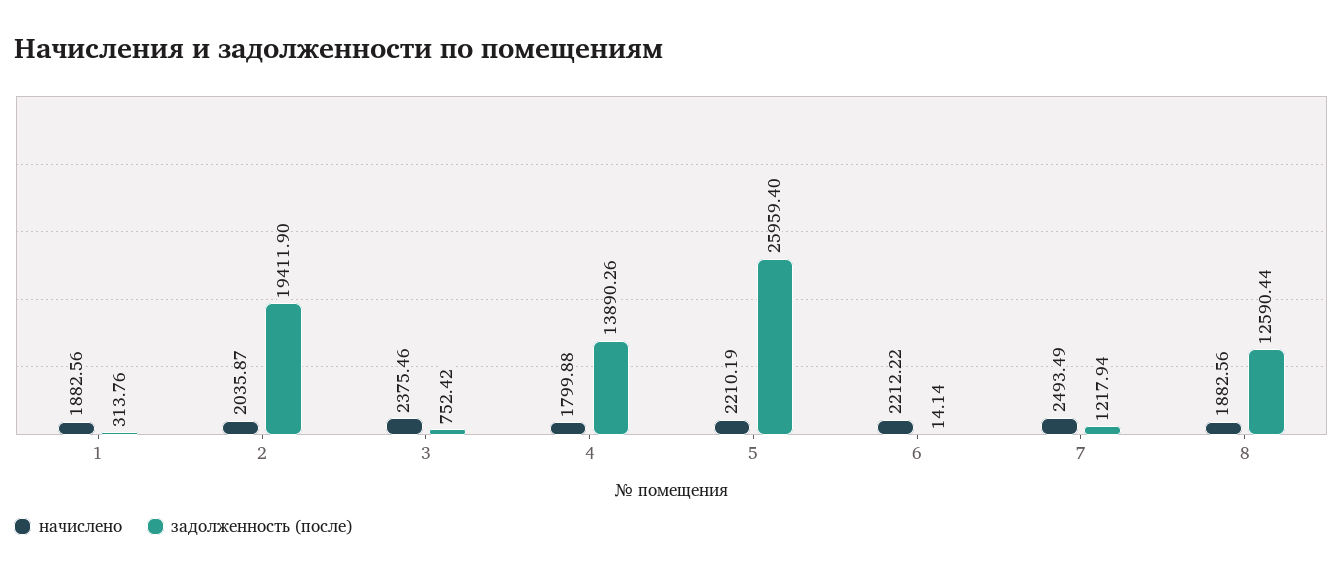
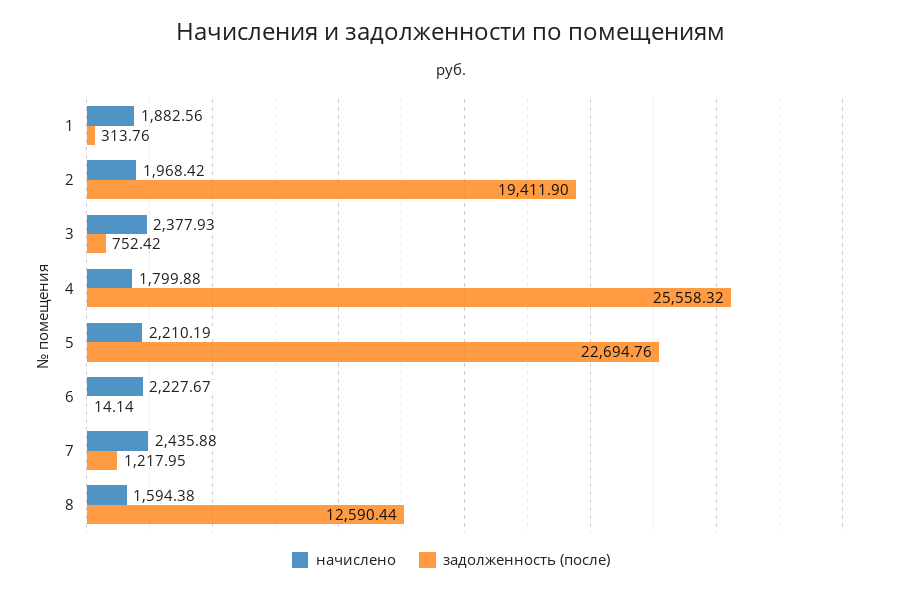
  {
    "начислено": {
      "1": 1882.56,
-     "2": 2035.87,
+     "2": 1968.42,
-     "3": 2375.46,
+     "3": 2377.93,
      "4": 1799.88,
      "5": 2210.19,
-     "6": 2212.22,
+     "6": 2227.67,
-     "7": 2493.49,
+     "7": 2435.88,
-     "8": 1882.56
+     "8": 1594.38
    },
    "задолженность (после)": {
      "1": 313.76,
      "2": 19411.9,
      "3": 752.42,
-     "4": 13890.26,
+     "4": 25558.32,
-     "5": 25959.4,
+     "5": 22694.76,
      "6": 14.14,
-     "7": 1217.94,
+     "7": 1217.95,
      "8": 12590.44
    }
  }

